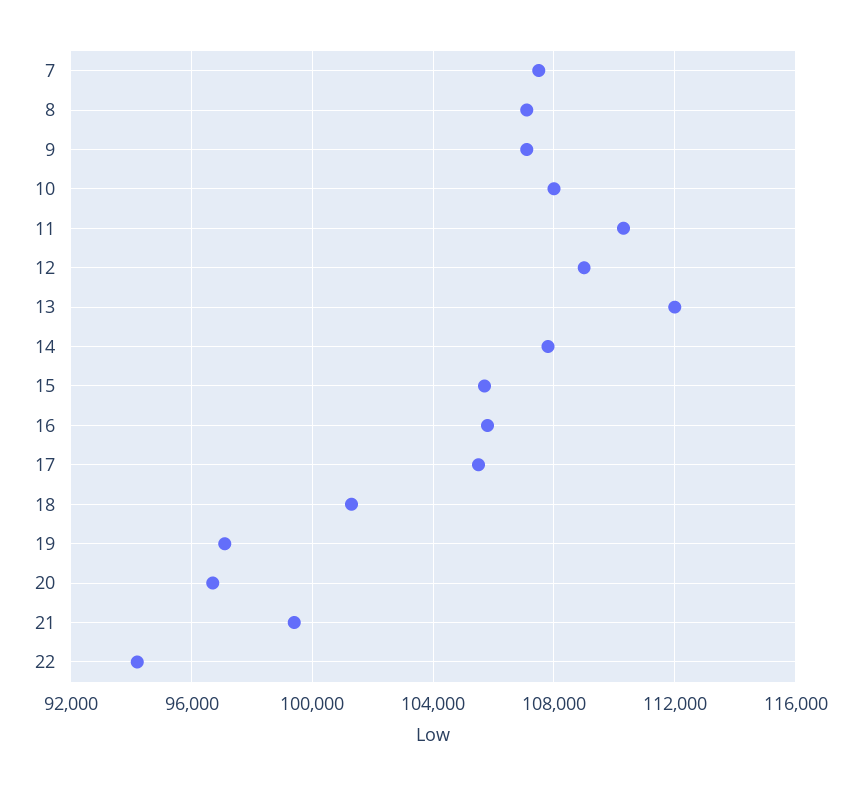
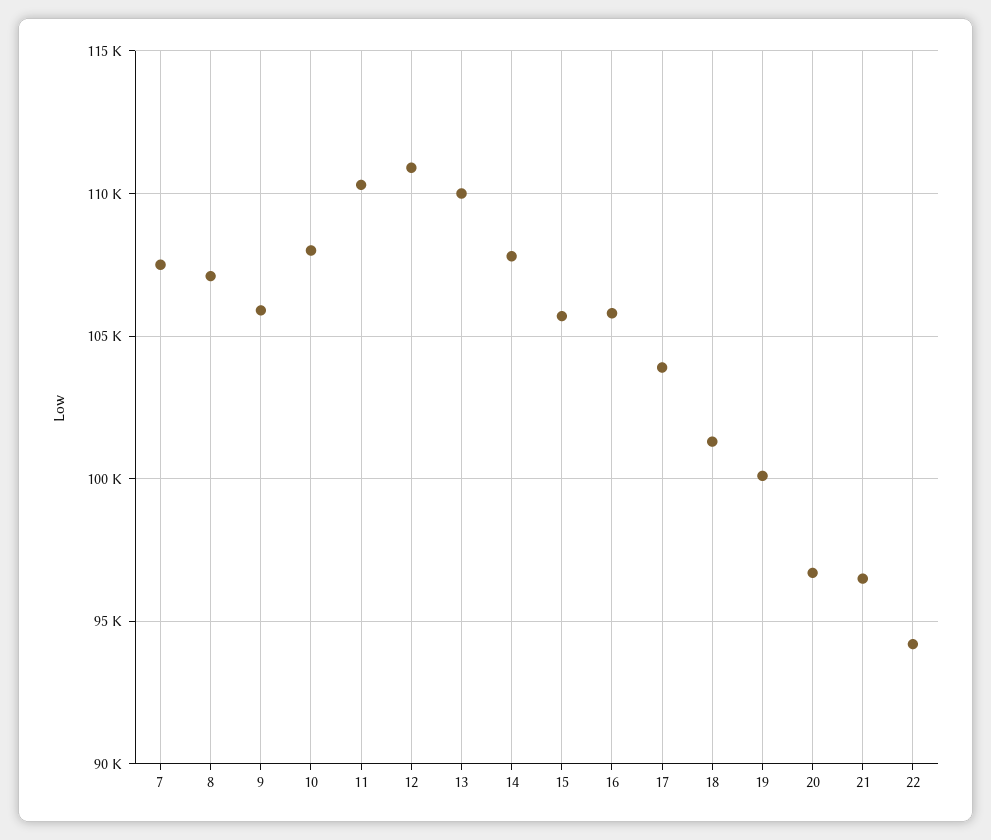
  {
    "7": 107500,
    "8": 107000,
-   "9": 107000,
+   "9": 106000,
    "10": 108000,
    "11": 110500,
-   "12": 109000,
+   "12": 111000,
-   "13": 112000,
+   "13": 110000,
    "14": 108000,
    "15": 105500,
    "16": 106000,
-   "17": 105500,
+   "17": 104000,
    "18": 101500,
-   "19": 97000,
+   "19": 100000,
    "20": 96500,
-   "21": 99500,
+   "21": 96500,
    "22": 94000
  }

